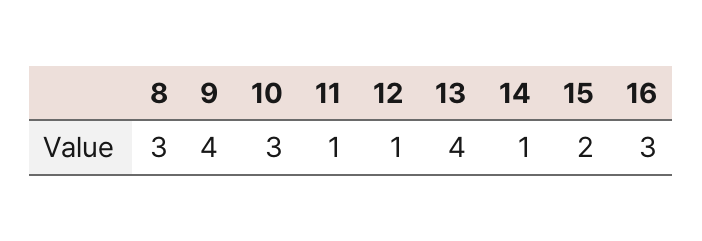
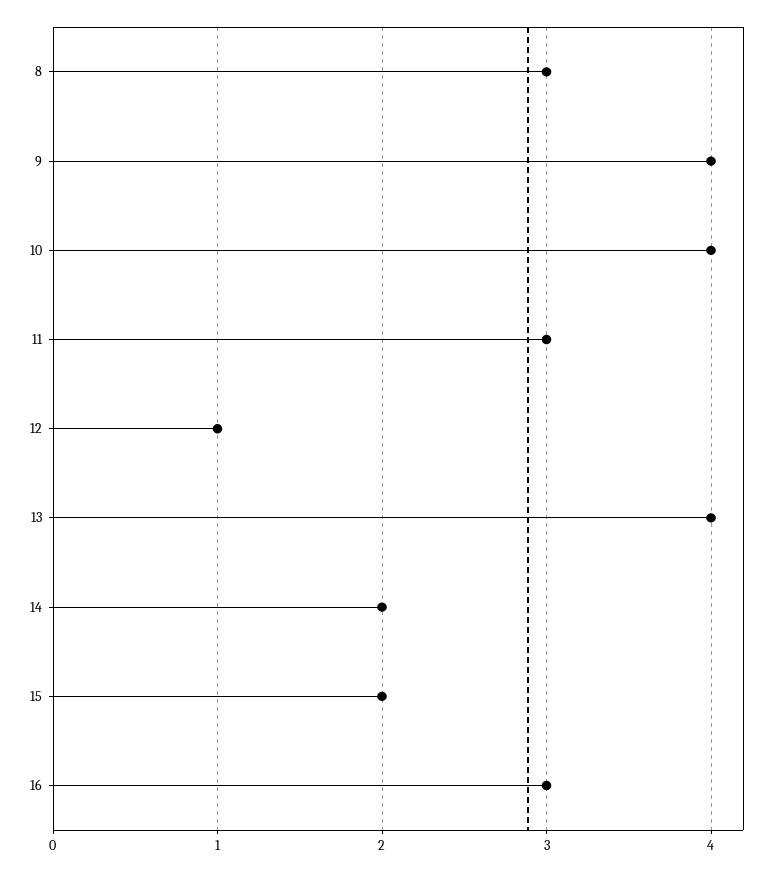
  {
    "8": 3,
    "9": 4,
-   "10": 3,
+   "10": 4,
-   "11": 1,
+   "11": 3,
    "12": 1,
    "13": 4,
-   "14": 1,
+   "14": 2,
    "15": 2,
    "16": 3
  }

